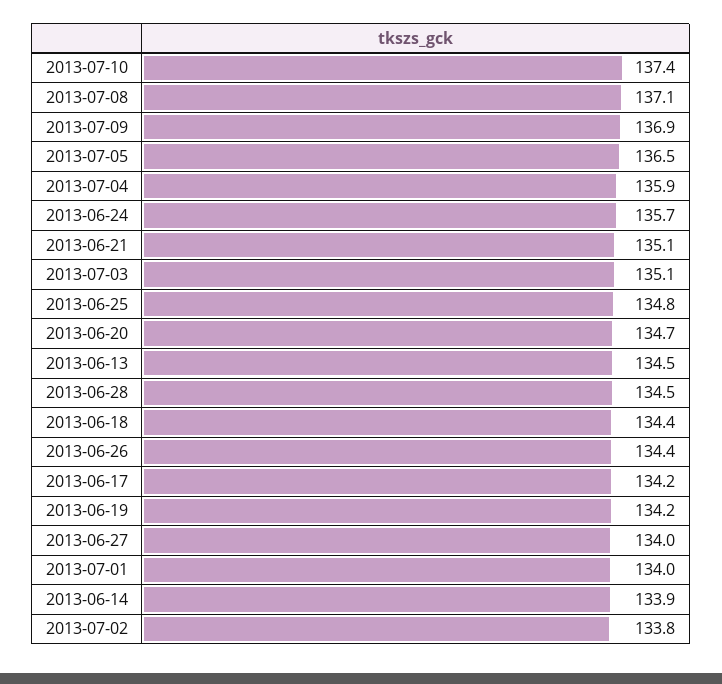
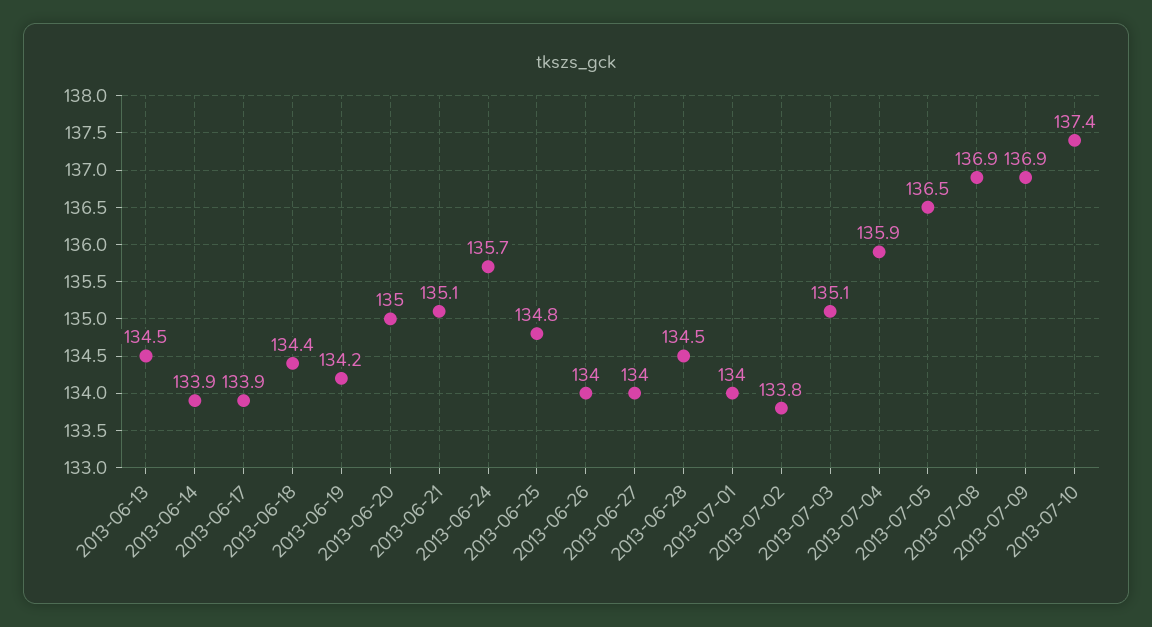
  {
    "2013-07-10": 137.4,
-   "2013-07-08": 137.1,
+   "2013-07-08": 136.9,
    "2013-07-09": 136.9,
    "2013-07-05": 136.5,
    "2013-07-04": 135.9,
    "2013-06-24": 135.7,
    "2013-06-21": 135.1,
    "2013-07-03": 135.1,
    "2013-06-25": 134.8,
-   "2013-06-20": 134.7,
+   "2013-06-20": 135,
    "2013-06-13": 134.5,
    "2013-06-28": 134.5,
    "2013-06-18": 134.4,
-   "2013-06-26": 134.4,
+   "2013-06-26": 134,
-   "2013-06-17": 134.2,
+   "2013-06-17": 133.9,
    "2013-06-19": 134.2,
    "2013-06-27": 134,
    "2013-07-01": 134,
    "2013-06-14": 133.9,
    "2013-07-02": 133.8
  }

